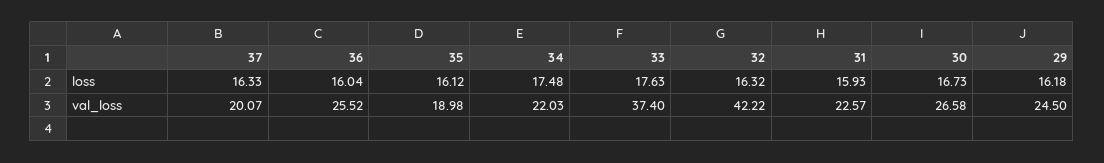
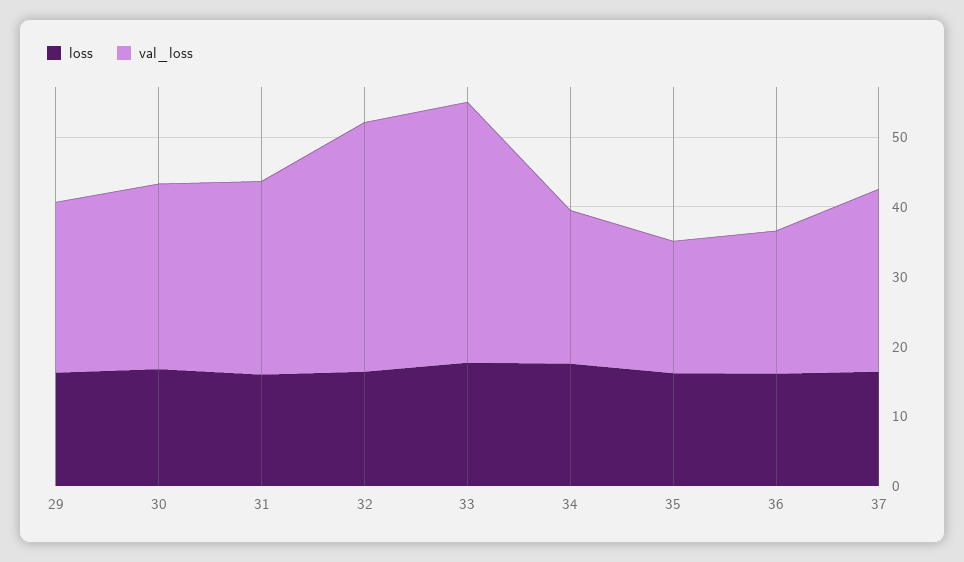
  {
    "loss": {
      "37": 16.33,
      "36": 16.04,
      "35": 16.12,
      "34": 17.48,
      "33": 17.63,
      "32": 16.32,
      "31": 15.93,
      "30": 16.73,
      "29": 16.18
    },
    "val_loss": {
-     "37": 20.07,
+     "37": 26,
-     "36": 25.52,
+     "36": 20,
      "35": 18.98,
      "34": 22.03,
      "33": 37.4,
-     "32": 42.22,
+     "32": 36,
-     "31": 22.57,
+     "31": 28,
      "30": 26.58,
      "29": 24.5
    }
  }

